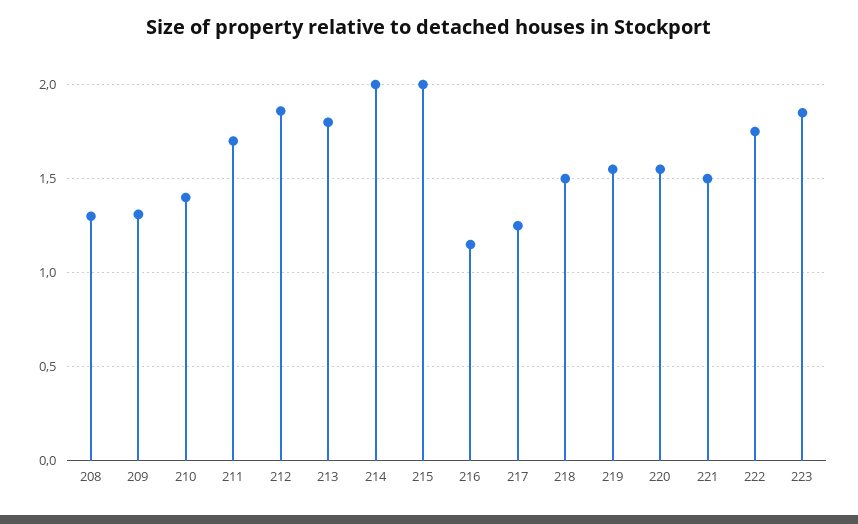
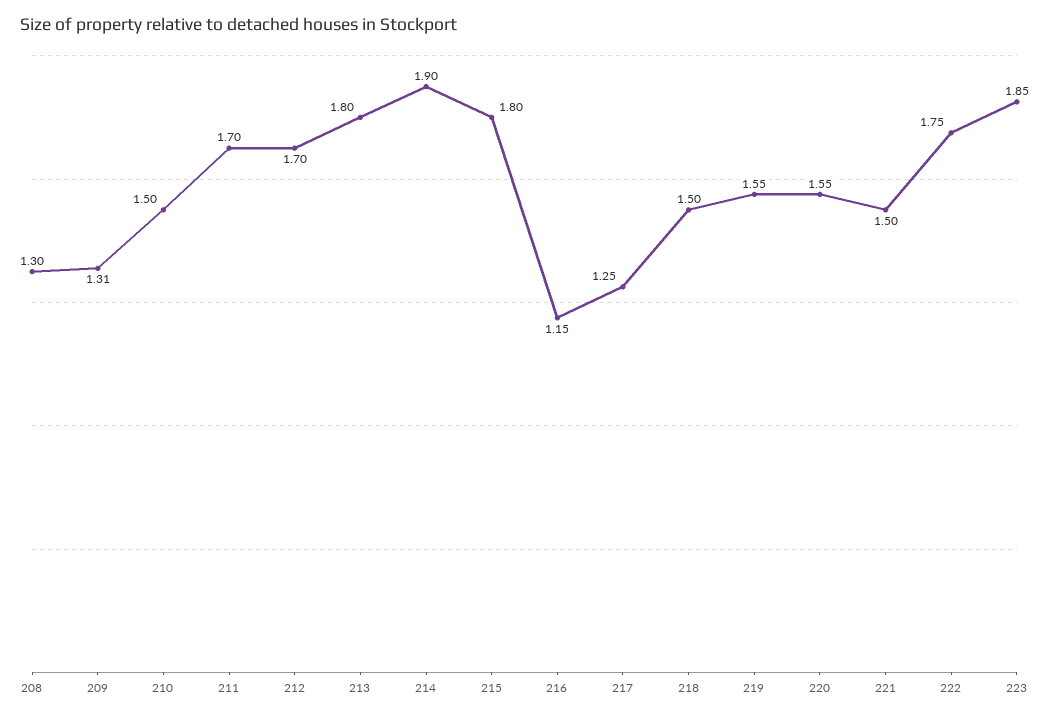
  {
    "208": 1.3,
    "209": 1.31,
-   "210": 1.4,
+   "210": 1.5,
    "211": 1.7,
-   "212": 1.85,
+   "212": 1.7,
    "213": 1.8,
-   "214": 2,
+   "214": 1.9,
-   "215": 2,
+   "215": 1.8,
    "216": 1.15,
    "217": 1.25,
    "218": 1.5,
    "219": 1.55,
    "220": 1.55,
    "221": 1.5,
    "222": 1.75,
    "223": 1.85
  }

